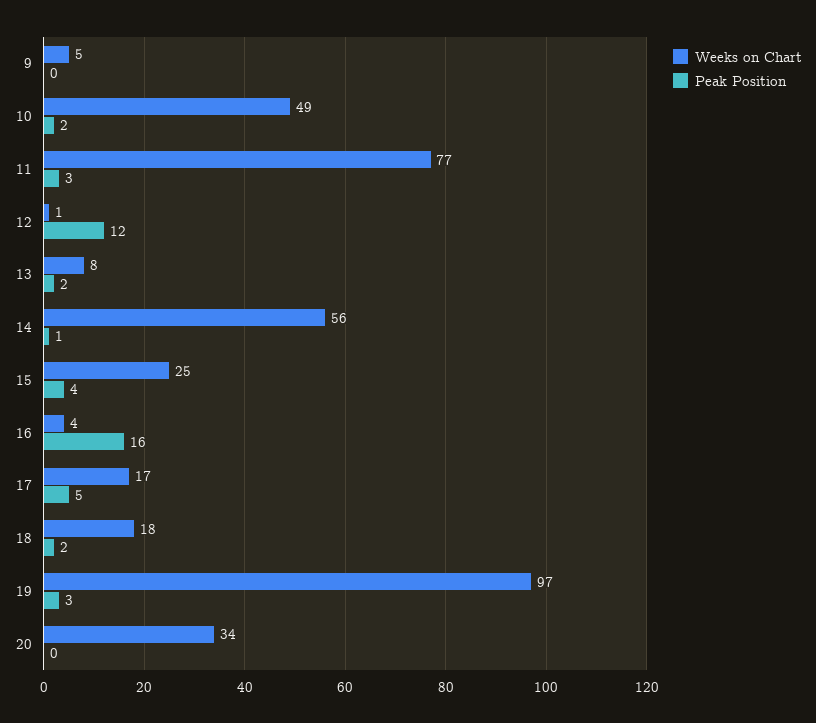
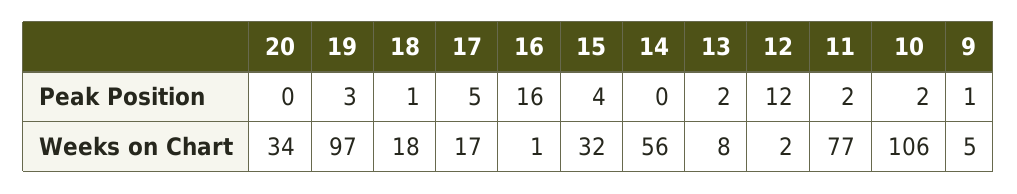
  {
    "Weeks on Chart": {
      "9": 5,
-     "10": 49,
+     "10": 106,
      "11": 77,
-     "12": 1,
+     "12": 2,
      "13": 8,
      "14": 56,
-     "15": 25,
+     "15": 32,
-     "16": 4,
+     "16": 1,
      "17": 17,
      "18": 18,
      "19": 97,
      "20": 34
    },
    "Peak Position": {
-     "9": 0,
+     "9": 1,
      "10": 2,
-     "11": 3,
+     "11": 2,
      "12": 12,
      "13": 2,
-     "14": 1,
+     "14": 0,
      "15": 4,
      "16": 16,
      "17": 5,
-     "18": 2,
+     "18": 1,
      "19": 3,
      "20": 0
    }
  }

